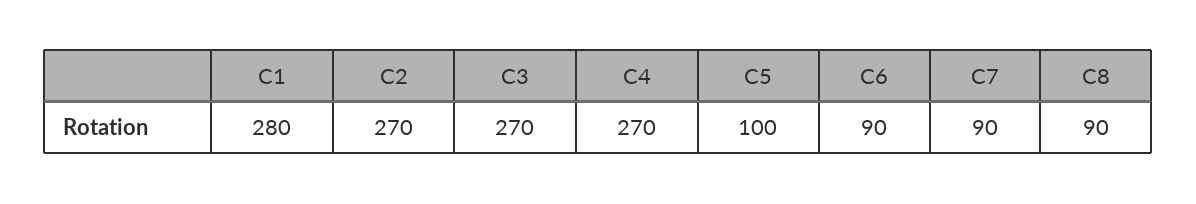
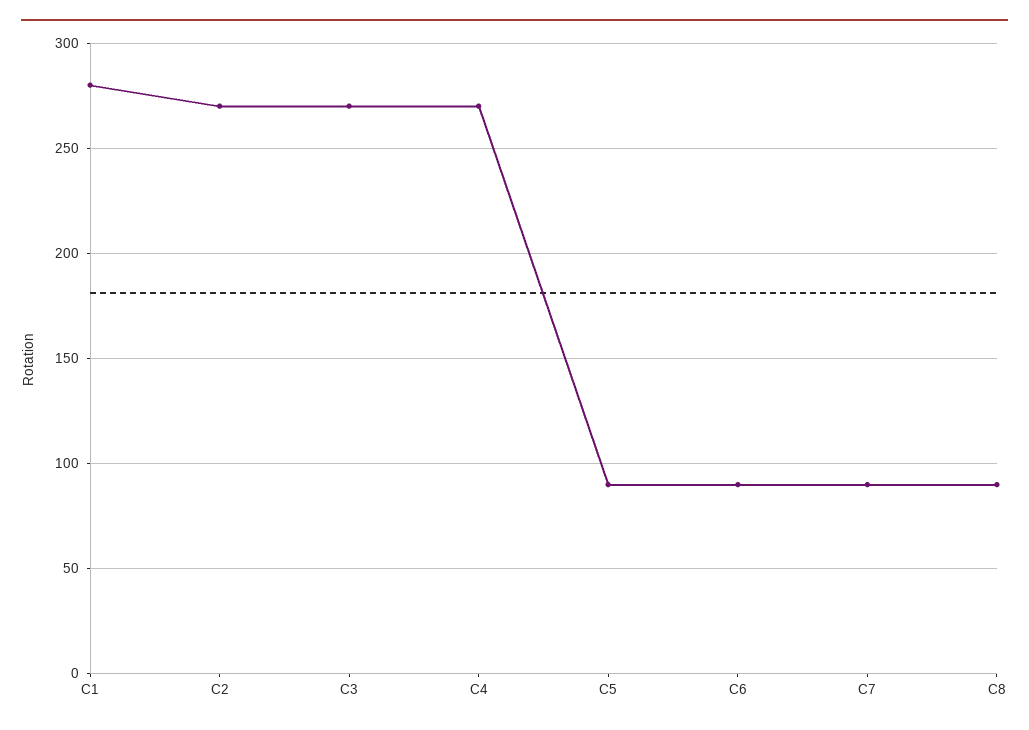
  {
    "C1": 280,
    "C2": 270,
    "C3": 270,
    "C4": 270,
-   "C5": 100,
+   "C5": 90,
    "C6": 90,
    "C7": 90,
    "C8": 90
  }

